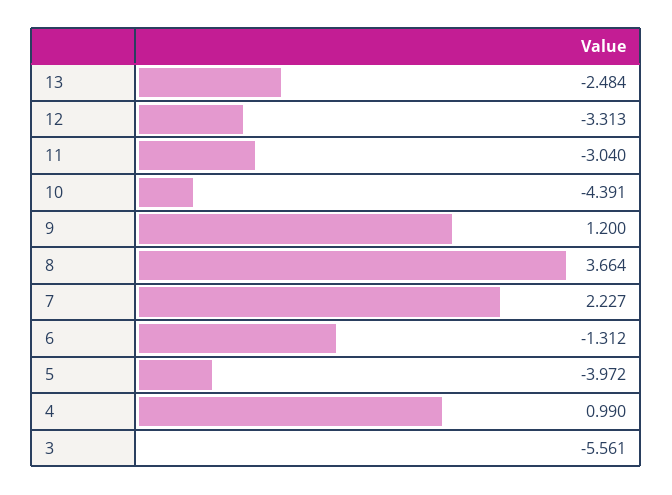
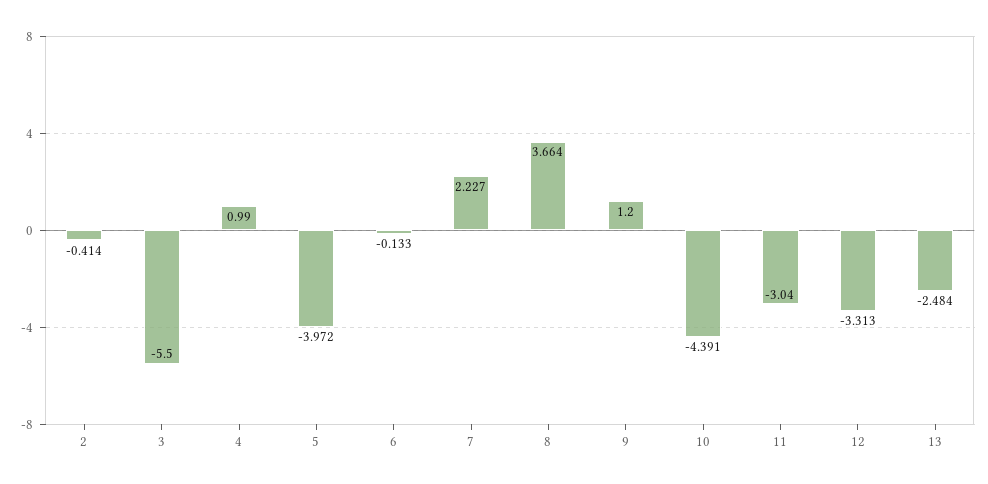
  {
    "13": -2.484,
    "12": -3.313,
    "11": -3.04,
    "10": -4.391,
    "9": 1.2,
    "8": 3.664,
    "7": 2.227,
-   "6": -1.312,
+   "6": -0.133,
    "5": -3.972,
    "4": 0.99,
-   "3": -5.561
+   "3": -5.5,
+   "2": -0.414
  }

